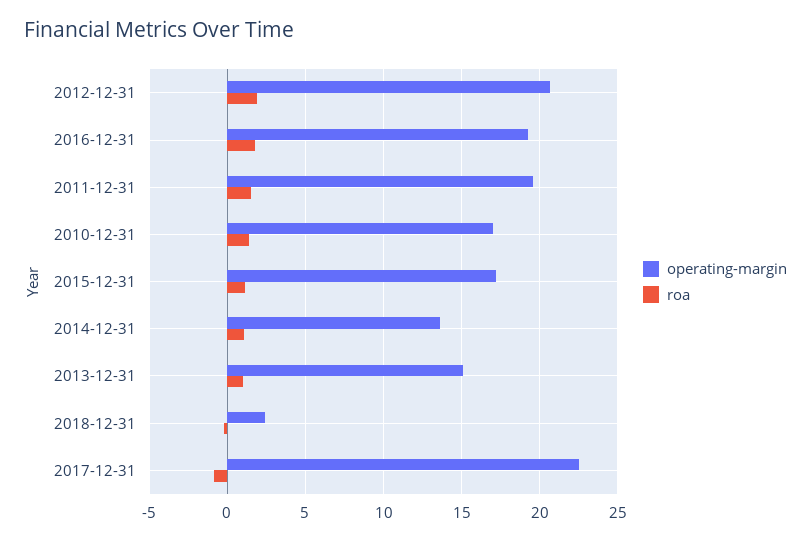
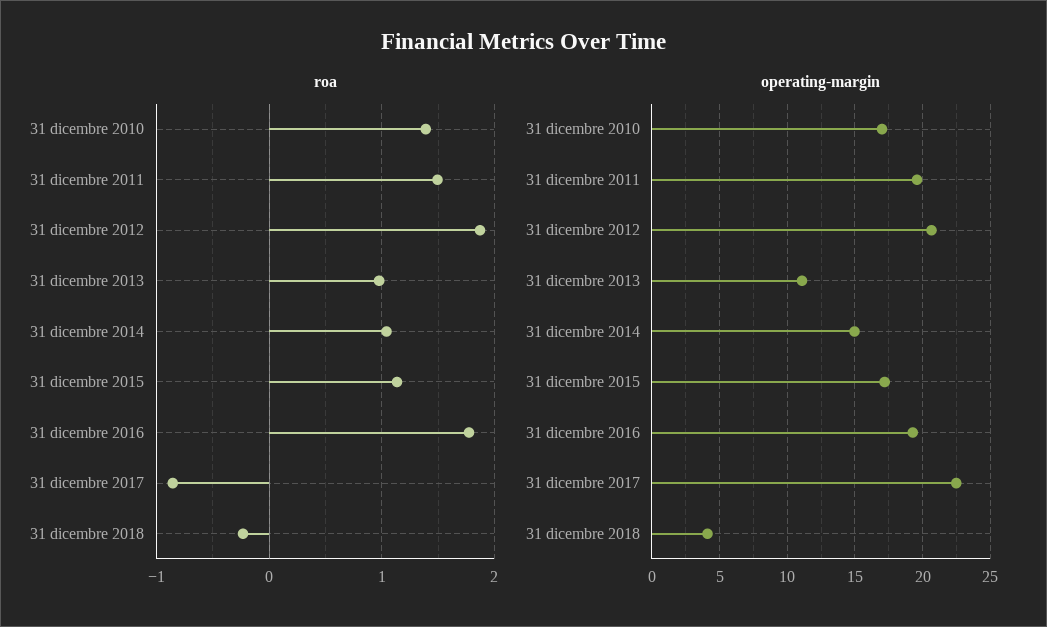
  {
    "operating-margin": {
      "2012-12-31": 20.5,
      "2016-12-31": 19.5,
      "2011-12-31": 19.5,
      "2010-12-31": 17,
      "2015-12-31": 17,
-     "2014-12-31": 13.5,
+     "2014-12-31": 15,
-     "2013-12-31": 15,
+     "2013-12-31": 11,
-     "2018-12-31": 2.5,
+     "2018-12-31": 4,
      "2017-12-31": 22.5
    },
    "roa": {
      "2012-12-31": 1.9,
      "2016-12-31": 1.8,
      "2011-12-31": 1.5,
      "2010-12-31": 1.4,
      "2015-12-31": 1.1,
      "2014-12-31": 1,
      "2013-12-31": 1,
      "2018-12-31": -0.2,
      "2017-12-31": -0.9
    }
  }

